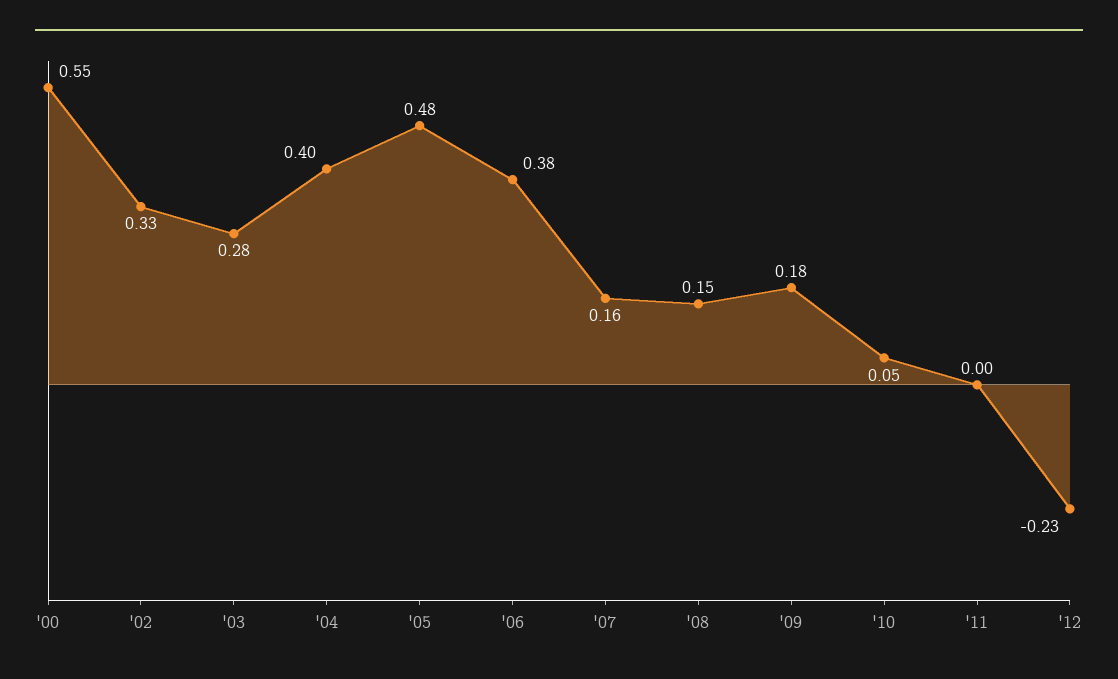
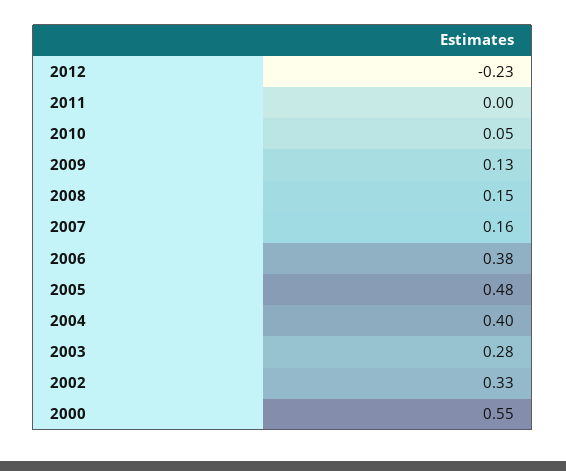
  {
    "'00": 0.55,
    "'02": 0.33,
    "'03": 0.28,
    "'04": 0.4,
    "'05": 0.48,
    "'06": 0.38,
    "'07": 0.16,
    "'08": 0.15,
-   "'09": 0.18,
+   "'09": 0.13,
    "'10": 0.05,
    "'11": 0,
    "'12": -0.23
  }

